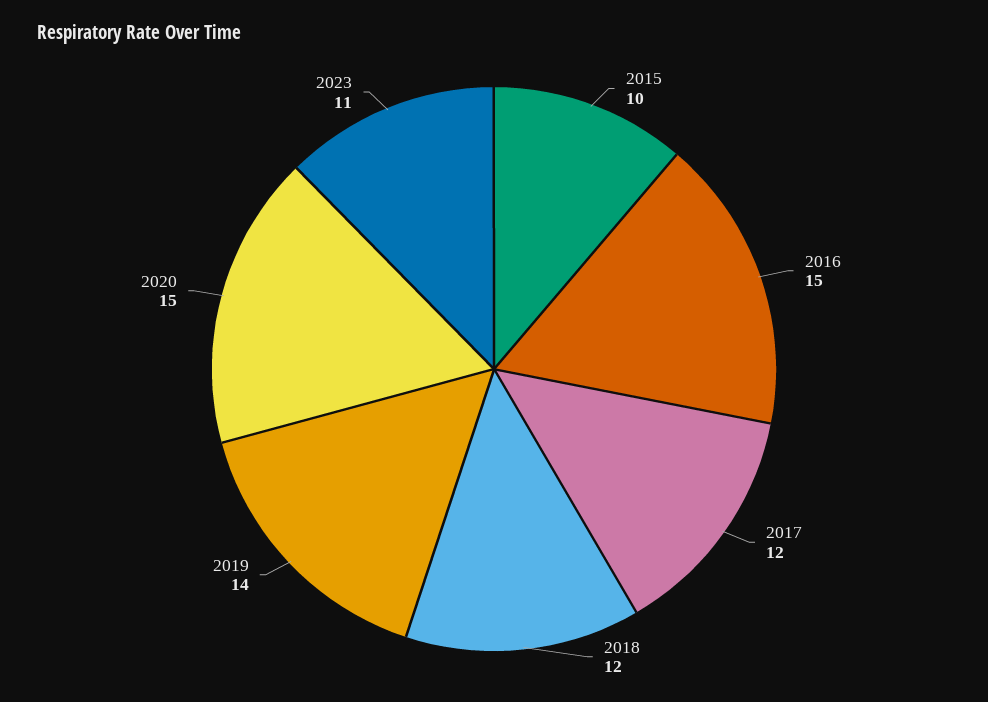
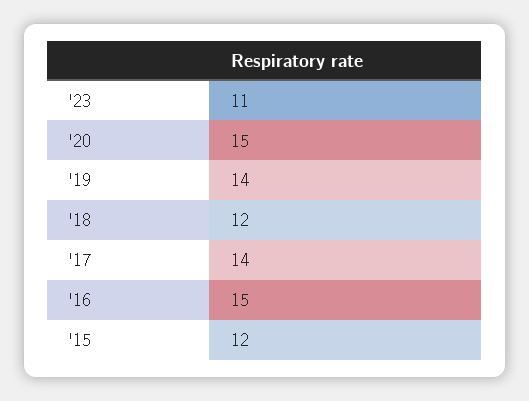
  {
-   "2015": 10,
+   "2015": 12,
    "2016": 15,
-   "2017": 12,
+   "2017": 14,
    "2018": 12,
    "2019": 14,
    "2020": 15,
    "2023": 11
  }

